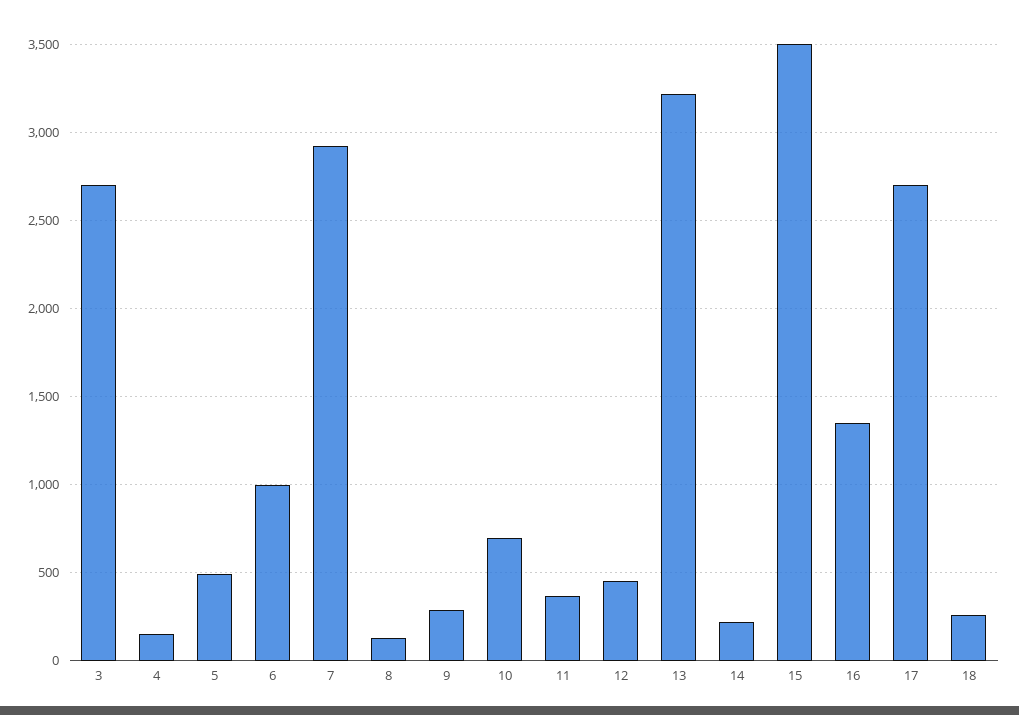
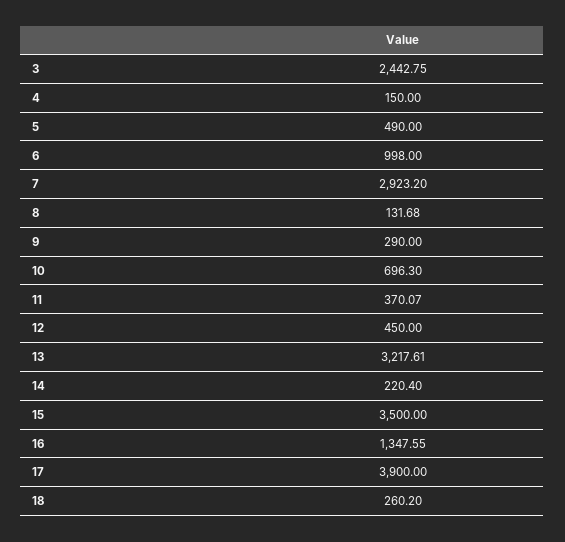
  {
-   "3": 2700,
+   "3": 2442.75,
    "4": 150,
    "5": 490,
    "6": 998,
    "7": 2923.2,
    "8": 131.68,
    "9": 290,
    "10": 696.3,
    "11": 370.07,
    "12": 450,
    "13": 3217.61,
    "14": 220.4,
    "15": 3500,
    "16": 1347.55,
-   "17": 2700,
+   "17": 3900,
    "18": 260.2
  }

